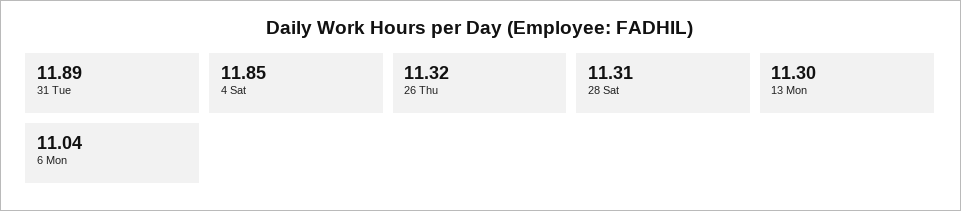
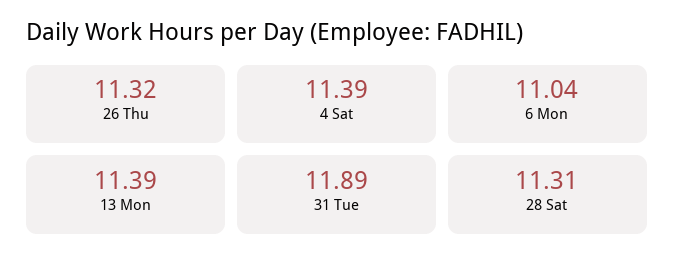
  {
    "31 Tue": 11.89,
-   "4 Sat": 11.85,
+   "4 Sat": 11.39,
    "26 Thu": 11.32,
    "28 Sat": 11.31,
-   "13 Mon": 11.3,
+   "13 Mon": 11.39,
    "6 Mon": 11.04
  }

